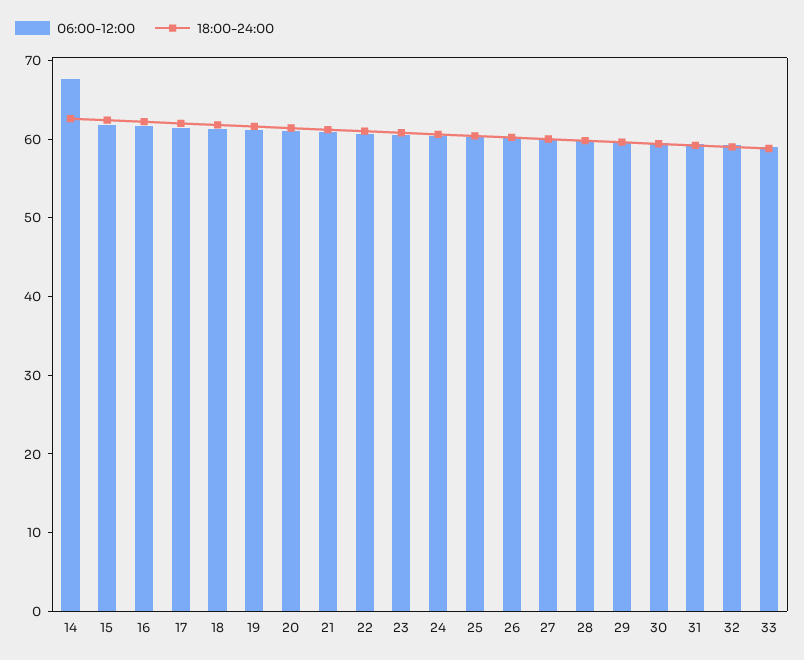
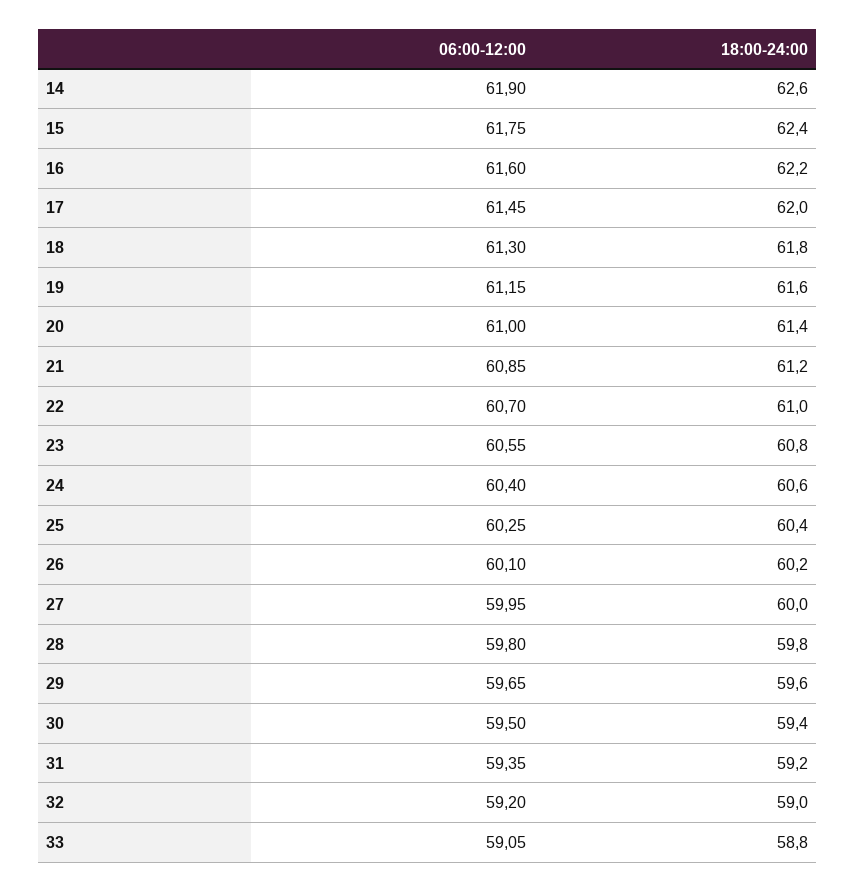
  {
    "06:00-12:00": {
-     "14": 68,
+     "14": 61.9,
      "15": 61.75,
      "16": 61.6,
      "17": 61.45,
      "18": 61.3,
      "19": 61.15,
      "20": 61,
      "21": 60.85,
      "22": 60.7,
      "23": 60.55,
      "24": 60.4,
      "25": 60.25,
      "26": 60.1,
      "27": 59.95,
      "28": 59.8,
      "29": 59.65,
      "30": 59.5,
      "31": 59.35,
      "32": 59.2,
      "33": 59.05
    },
    "18:00-24:00": {
      "14": 62.6,
      "15": 62.4,
      "16": 62.2,
      "17": 62,
      "18": 61.8,
      "19": 61.6,
      "20": 61.4,
      "21": 61.2,
      "22": 61,
      "23": 60.8,
      "24": 60.6,
      "25": 60.4,
      "26": 60.2,
      "27": 60,
      "28": 59.8,
      "29": 59.6,
      "30": 59.4,
      "31": 59.2,
      "32": 59,
      "33": 58.8
    }
  }

